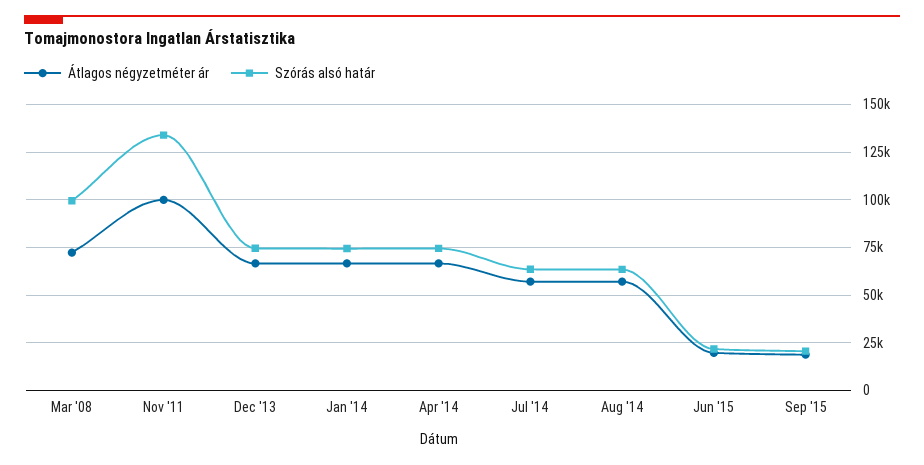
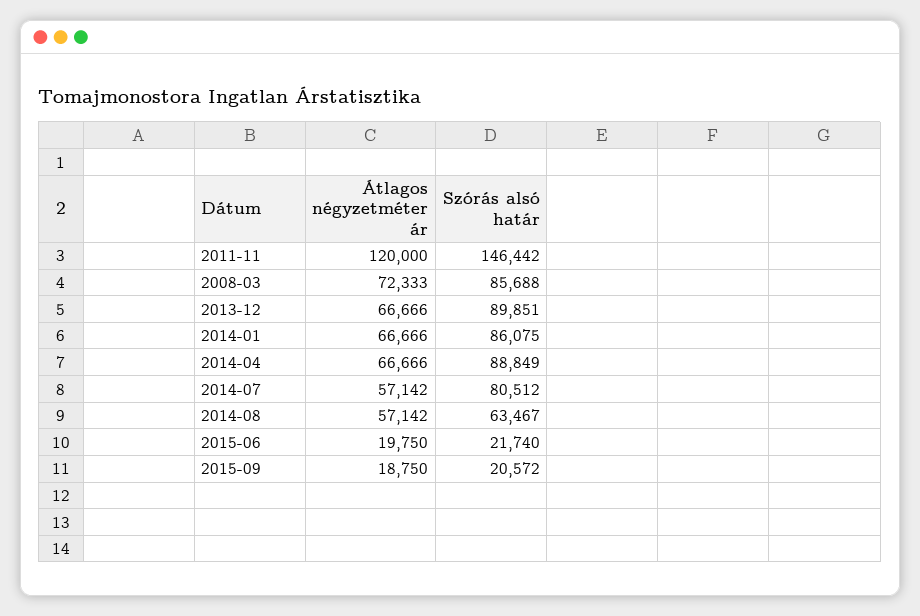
  {
    "Átlagos négyzetméter ár": {
      "Mar '08": 72333,
-     "Nov '11": 100000,
+     "Nov '11": 120000,
      "Dec '13": 66666,
      "Jan '14": 66666,
      "Apr '14": 66666,
      "Jul '14": 57142,
      "Aug '14": 57142,
      "Jun '15": 19750,
      "Sep '15": 18750
    },
    "Szórás alsó határ": {
-     "Mar '08": 100000,
+     "Mar '08": 85688,
-     "Nov '11": 135000,
+     "Nov '11": 146442,
-     "Dec '13": 75000,
+     "Dec '13": 89851,
-     "Jan '14": 75000,
+     "Jan '14": 86075,
-     "Apr '14": 75000,
+     "Apr '14": 88849,
-     "Jul '14": 65000,
+     "Jul '14": 80512,
      "Aug '14": 63467,
      "Jun '15": 21740,
      "Sep '15": 20572
    }
  }

